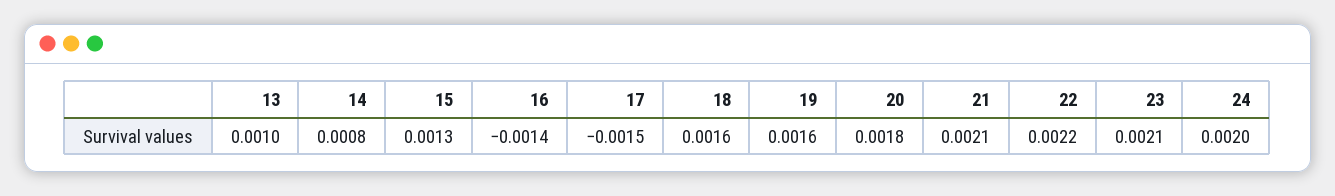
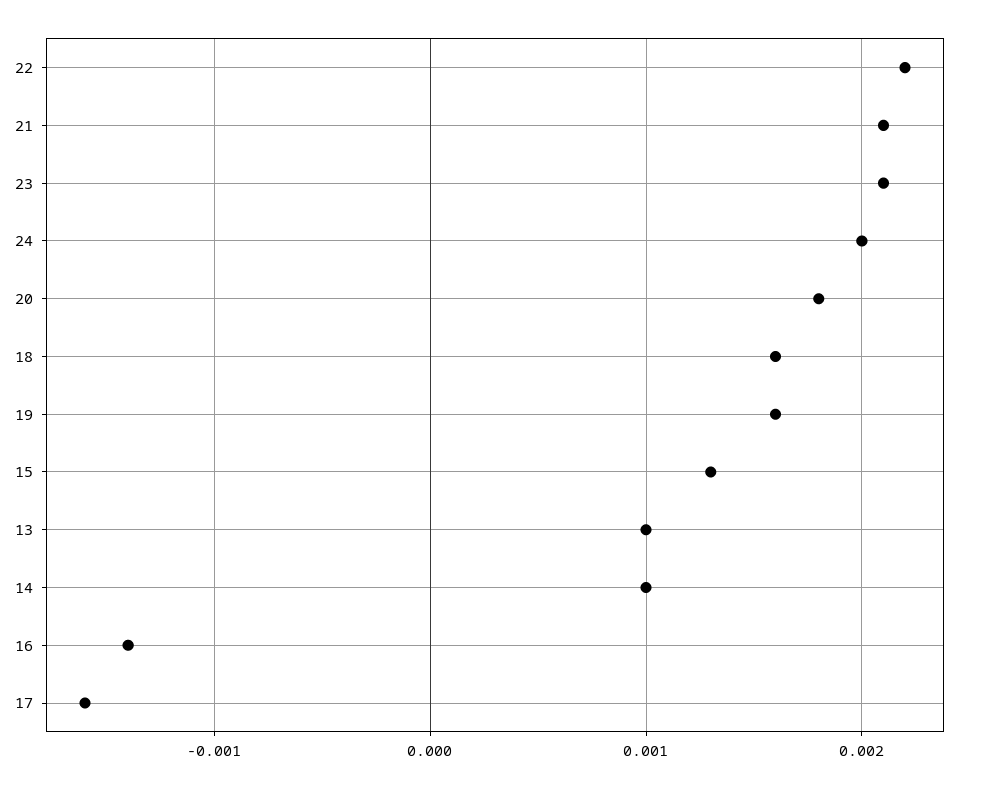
  {
    "13": 0.001,
-   "14": 0.0008,
+   "14": 0.001,
    "15": 0.0013,
    "16": -0.0014,
-   "17": -0.0015,
+   "17": -0.0016,
    "18": 0.0016,
    "19": 0.0016,
    "20": 0.0018,
    "21": 0.0021,
    "22": 0.0022,
    "23": 0.0021,
    "24": 0.002
  }

